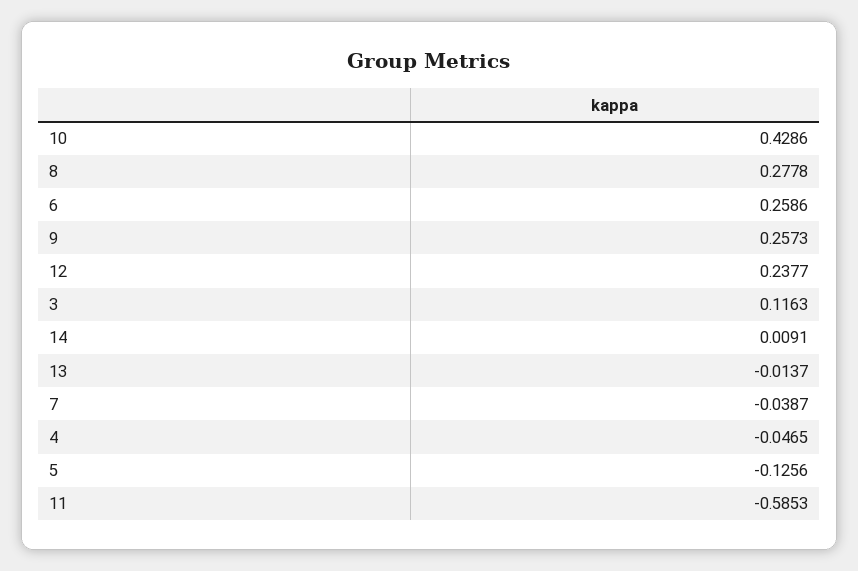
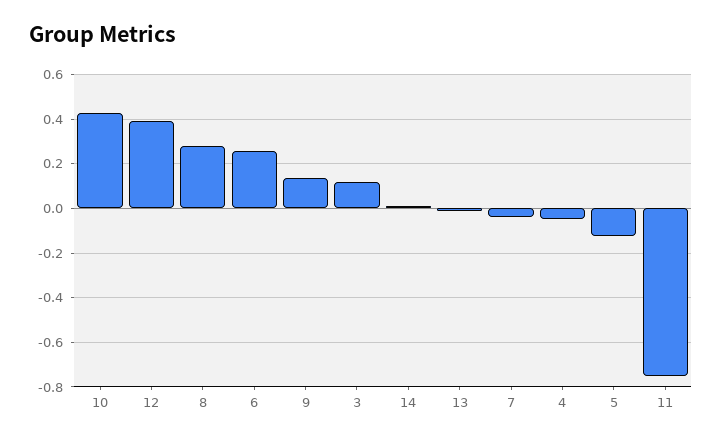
  {
    "10": 0.4286,
    "8": 0.2778,
    "6": 0.2586,
-   "9": 0.2573,
+   "9": 0.15,
-   "12": 0.2377,
+   "12": 0.4,
    "3": 0.1163,
    "14": 0.0091,
    "13": -0.0137,
    "7": -0.0387,
    "4": -0.0465,
    "5": -0.1256,
-   "11": -0.5853
+   "11": -0.75
  }

